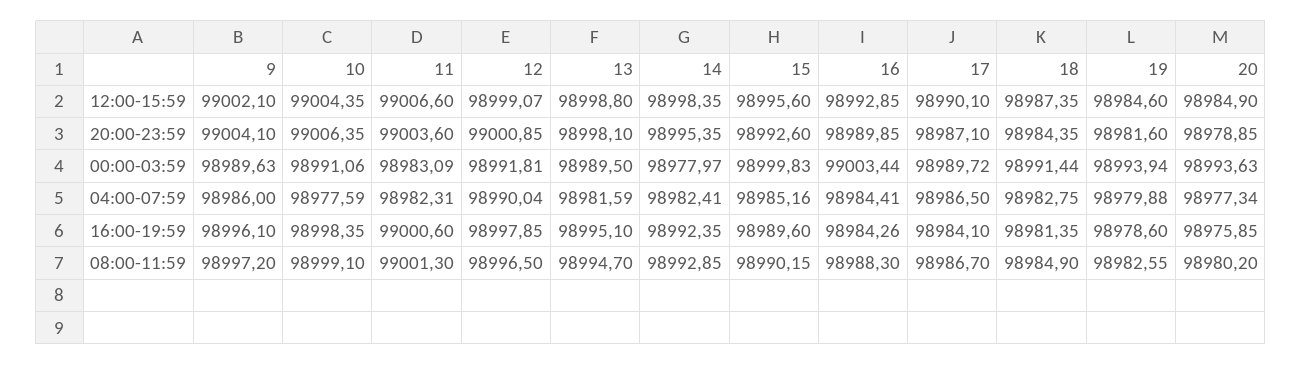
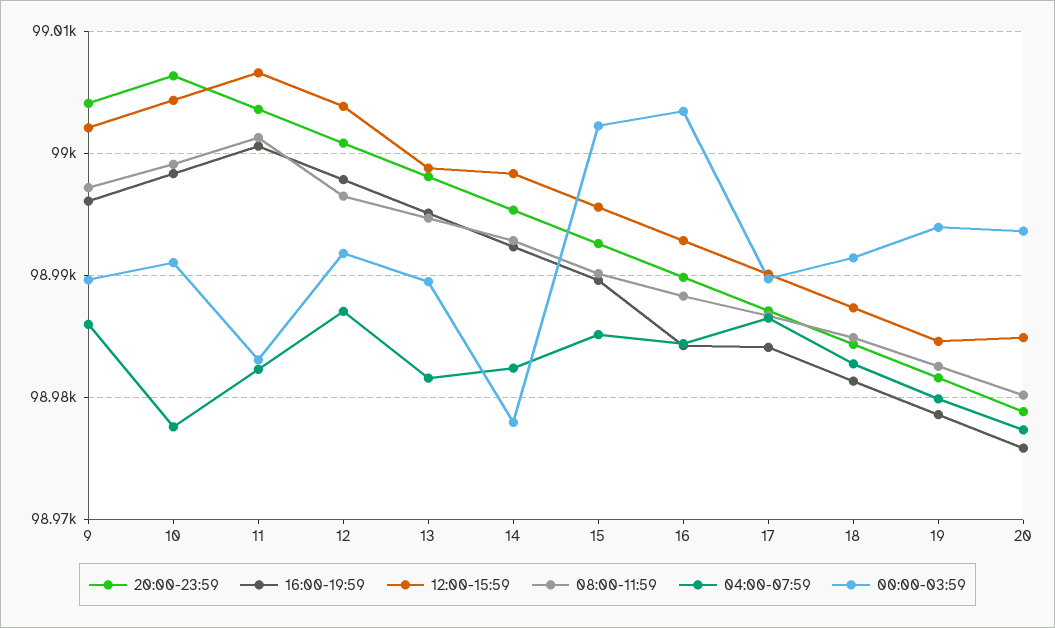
  {
    "12:00-15:59": {
      "9": 99002.1,
      "10": 99004.35,
      "11": 99006.6,
-     "12": 98999.07,
+     "12": 99004,
      "13": 98998.8,
      "14": 98998.35,
      "15": 98995.6,
      "16": 98992.85,
      "17": 98990.1,
      "18": 98987.35,
      "19": 98984.6,
      "20": 98984.9
    },
    "20:00-23:59": {
      "9": 99004.1,
      "10": 99006.35,
      "11": 99003.6,
      "12": 99000.85,
      "13": 98998.1,
      "14": 98995.35,
      "15": 98992.6,
      "16": 98989.85,
      "17": 98987.1,
      "18": 98984.35,
      "19": 98981.6,
      "20": 98978.85
    },
    "00:00-03:59": {
      "9": 98989.63,
      "10": 98991.06,
      "11": 98983.09,
      "12": 98991.81,
      "13": 98989.5,
      "14": 98977.97,
-     "15": 98999.83,
+     "15": 99002,
      "16": 99003.44,
      "17": 98989.72,
      "18": 98991.44,
      "19": 98993.94,
      "20": 98993.63
    },
    "04:00-07:59": {
      "9": 98986,
      "10": 98977.59,
      "11": 98982.31,
-     "12": 98990.04,
+     "12": 98987,
      "13": 98981.59,
      "14": 98982.41,
      "15": 98985.16,
      "16": 98984.41,
      "17": 98986.5,
      "18": 98982.75,
      "19": 98979.88,
      "20": 98977.34
    },
    "16:00-19:59": {
      "9": 98996.1,
      "10": 98998.35,
      "11": 99000.6,
      "12": 98997.85,
      "13": 98995.1,
      "14": 98992.35,
      "15": 98989.6,
      "16": 98984.26,
      "17": 98984.1,
      "18": 98981.35,
      "19": 98978.6,
      "20": 98975.85
    },
    "08:00-11:59": {
      "9": 98997.2,
      "10": 98999.1,
      "11": 99001.3,
      "12": 98996.5,
      "13": 98994.7,
      "14": 98992.85,
      "15": 98990.15,
      "16": 98988.3,
      "17": 98986.7,
      "18": 98984.9,
      "19": 98982.55,
      "20": 98980.2
    }
  }

